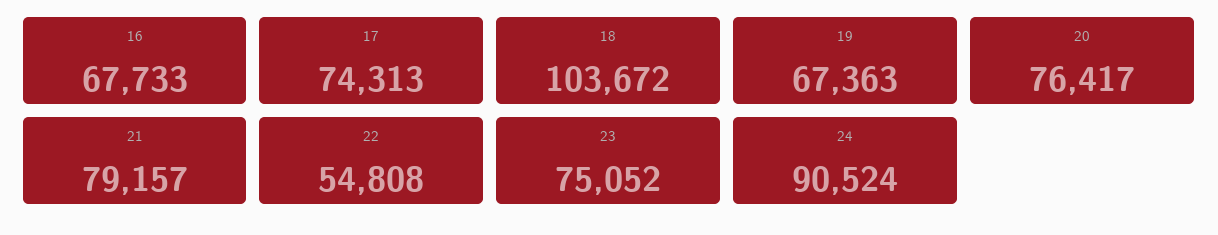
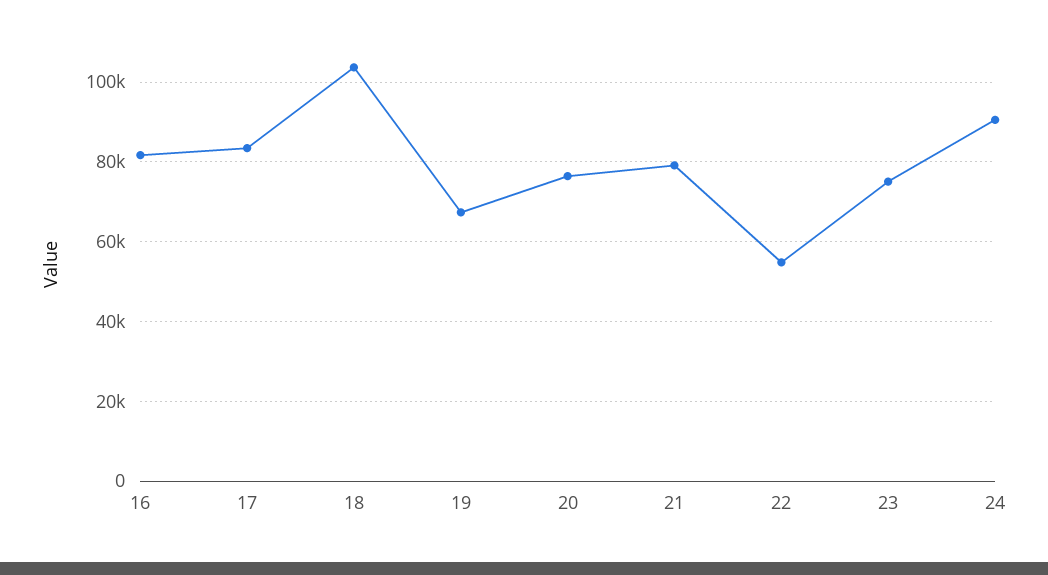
  {
-   "16": 67733,
+   "16": 82000,
-   "17": 74313,
+   "17": 84000,
    "18": 103672,
    "19": 67363,
    "20": 76417,
    "21": 79157,
    "22": 54808,
    "23": 75052,
    "24": 90524
  }

